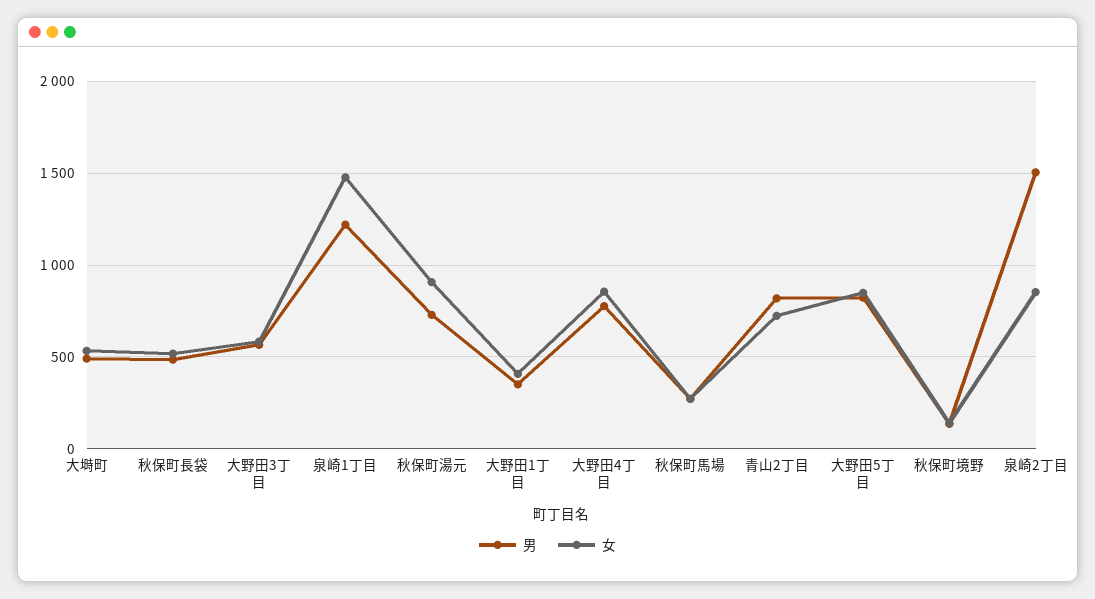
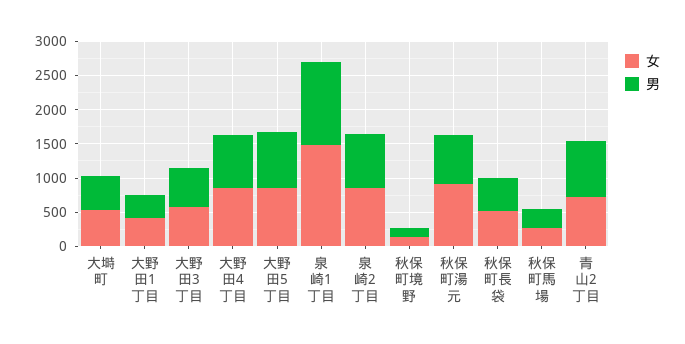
  {
    "男": {
      "大塒町": 500,
      "秋保町長袋": 500,
      "大野田3丁目": 550,
      "泉崎1丁目": 1200,
      "秋保町湯元": 750,
      "大野田1丁目": 350,
      "大野田4丁目": 800,
      "秋保町馬場": 250,
      "青山2丁目": 800,
      "大野田5丁目": 800,
      "秋保町境野": 150,
-     "泉崎2丁目": 1500
+     "泉崎2丁目": 750
    },
    "女": {
      "大塒町": 550,
      "秋保町長袋": 500,
      "大野田3丁目": 600,
      "泉崎1丁目": 1500,
      "秋保町湯元": 900,
      "大野田1丁目": 400,
      "大野田4丁目": 850,
      "秋保町馬場": 250,
      "青山2丁目": 700,
      "大野田5丁目": 850,
      "秋保町境野": 150,
      "泉崎2丁目": 850
    }
  }

